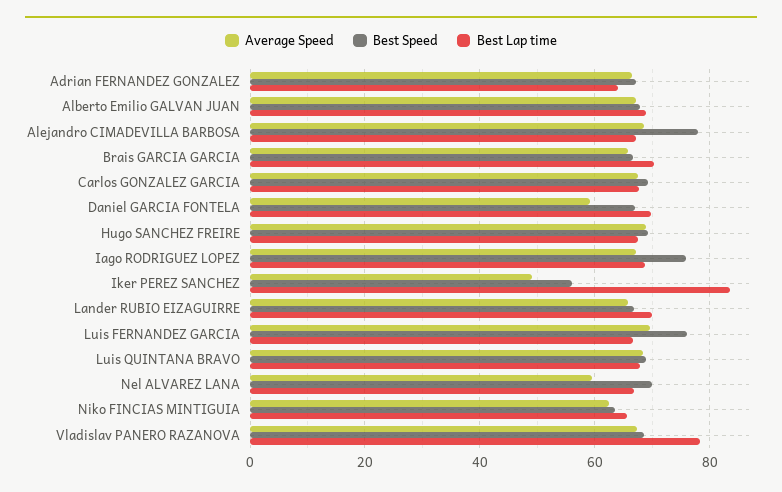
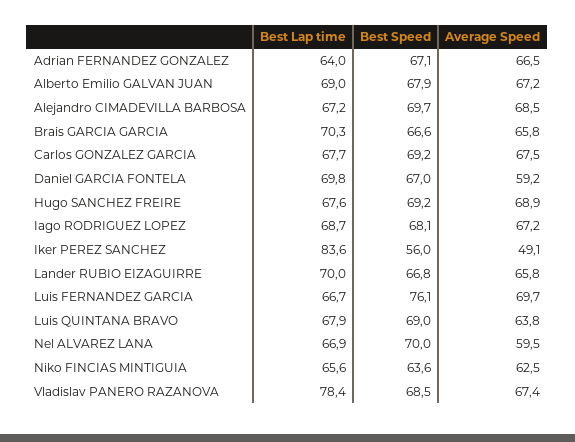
  {
    "Average Speed": {
      "Adrian FERNANDEZ GONZALEZ": 66.5,
      "Alberto Emilio GALVAN JUAN": 67.2,
      "Alejandro CIMADEVILLA BARBOSA": 68.5,
      "Brais GARCIA GARCIA": 65.8,
      "Carlos GONZALEZ GARCIA": 67.5,
      "Daniel GARCIA FONTELA": 59.2,
      "Hugo SANCHEZ FREIRE": 68.9,
      "Iago RODRIGUEZ LOPEZ": 67.2,
      "Iker PEREZ SANCHEZ": 49.1,
      "Lander RUBIO EIZAGUIRRE": 65.8,
      "Luis FERNANDEZ GARCIA": 69.7,
-     "Luis QUINTANA BRAVO": 68,
+     "Luis QUINTANA BRAVO": 63.8,
      "Nel ALVAREZ LANA": 59.5,
      "Niko FINCIAS MINTIGUIA": 62.5,
      "Vladislav PANERO RAZANOVA": 67.4
    },
    "Best Speed": {
      "Adrian FERNANDEZ GONZALEZ": 67.1,
      "Alberto Emilio GALVAN JUAN": 67.9,
-     "Alejandro CIMADEVILLA BARBOSA": 78,
+     "Alejandro CIMADEVILLA BARBOSA": 69.7,
      "Brais GARCIA GARCIA": 66.6,
      "Carlos GONZALEZ GARCIA": 69.2,
      "Daniel GARCIA FONTELA": 67,
      "Hugo SANCHEZ FREIRE": 69.2,
-     "Iago RODRIGUEZ LOPEZ": 76,
+     "Iago RODRIGUEZ LOPEZ": 68.1,
      "Iker PEREZ SANCHEZ": 56,
      "Lander RUBIO EIZAGUIRRE": 66.8,
      "Luis FERNANDEZ GARCIA": 76.1,
      "Luis QUINTANA BRAVO": 69,
      "Nel ALVAREZ LANA": 70,
      "Niko FINCIAS MINTIGUIA": 63.6,
      "Vladislav PANERO RAZANOVA": 68.5
    },
    "Best Lap time": {
      "Adrian FERNANDEZ GONZALEZ": 64,
      "Alberto Emilio GALVAN JUAN": 69,
      "Alejandro CIMADEVILLA BARBOSA": 67.2,
      "Brais GARCIA GARCIA": 70.3,
      "Carlos GONZALEZ GARCIA": 67.7,
      "Daniel GARCIA FONTELA": 69.8,
      "Hugo SANCHEZ FREIRE": 67.6,
      "Iago RODRIGUEZ LOPEZ": 68.7,
      "Iker PEREZ SANCHEZ": 83.6,
      "Lander RUBIO EIZAGUIRRE": 70,
      "Luis FERNANDEZ GARCIA": 66.7,
      "Luis QUINTANA BRAVO": 67.9,
      "Nel ALVAREZ LANA": 66.9,
      "Niko FINCIAS MINTIGUIA": 65.6,
      "Vladislav PANERO RAZANOVA": 78.4
    }
  }

